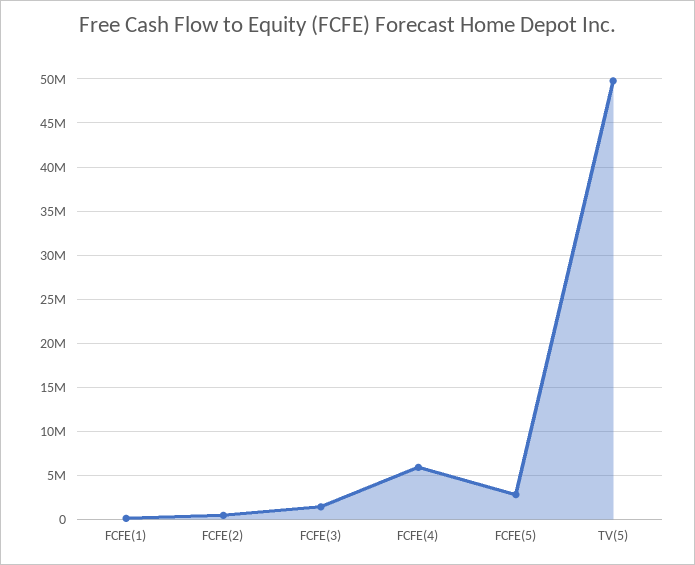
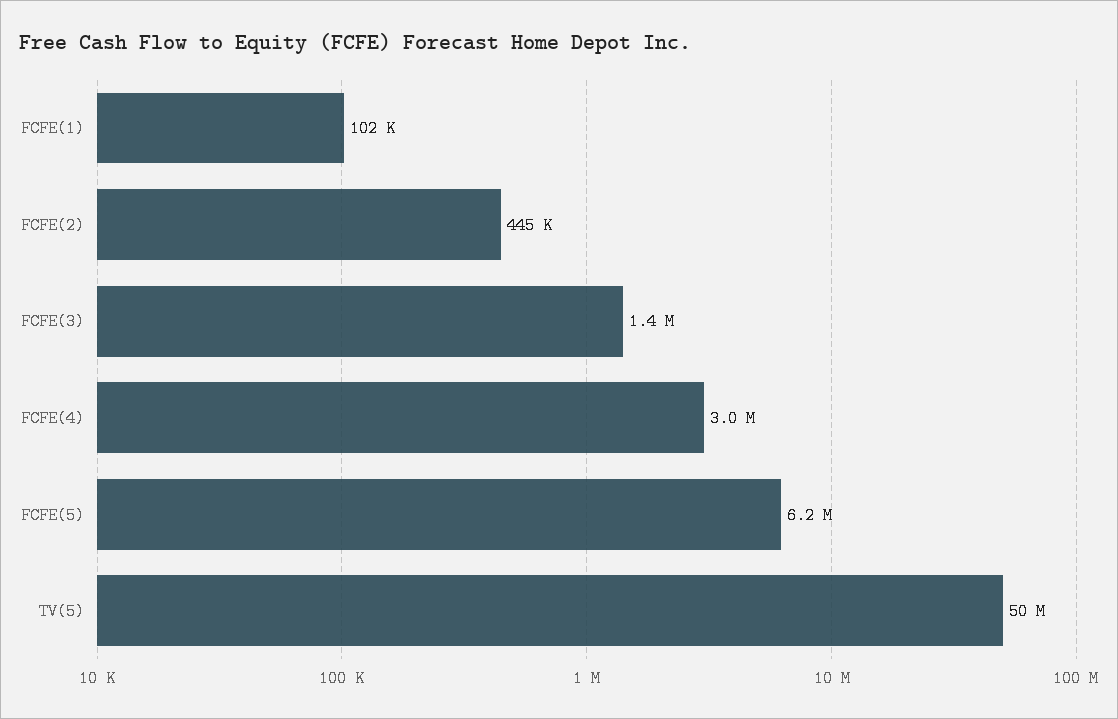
  {
    "FCFE(1)": 102000,
    "FCFE(2)": 445000,
    "FCFE(3)": 1400000,
-   "FCFE(4)": 6000000,
+   "FCFE(4)": 3000000,
-   "FCFE(5)": 3000000,
+   "FCFE(5)": 6200000,
    "TV(5)": 50000000
  }

